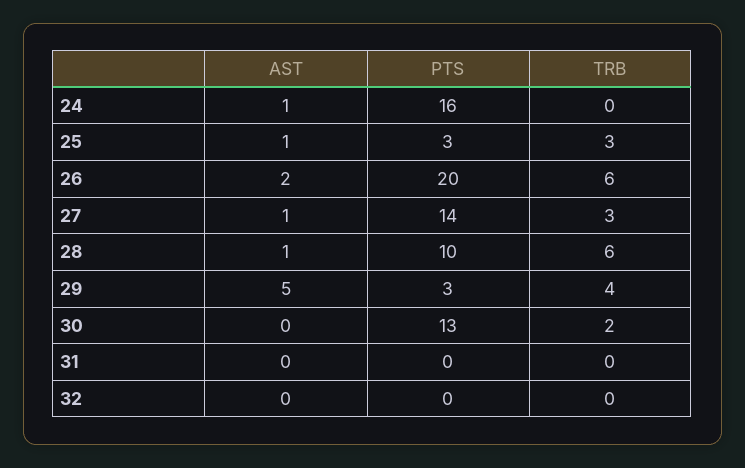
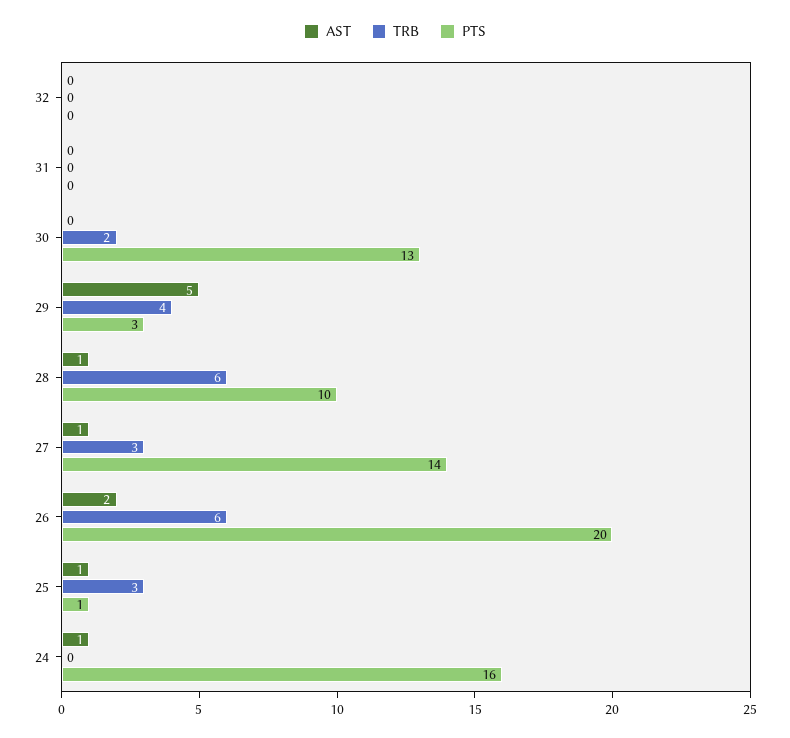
  {
    "AST": {
      "24": 1,
      "25": 1,
      "26": 2,
      "27": 1,
      "28": 1,
      "29": 5,
      "30": 0,
      "31": 0,
      "32": 0
    },
    "PTS": {
      "24": 16,
-     "25": 3,
+     "25": 1,
      "26": 20,
      "27": 14,
      "28": 10,
      "29": 3,
      "30": 13,
      "31": 0,
      "32": 0
    },
    "TRB": {
      "24": 0,
      "25": 3,
      "26": 6,
      "27": 3,
      "28": 6,
      "29": 4,
      "30": 2,
      "31": 0,
      "32": 0
    }
  }

